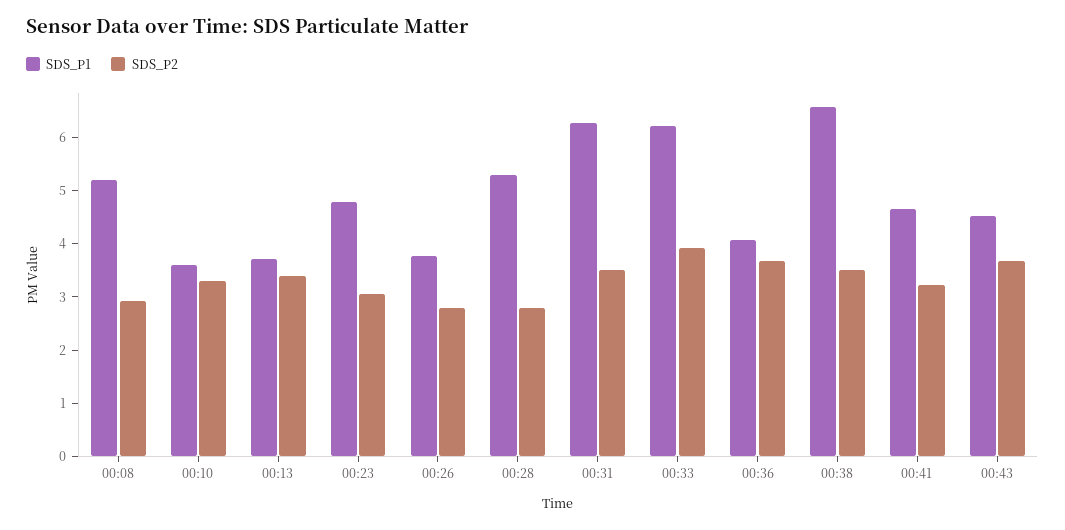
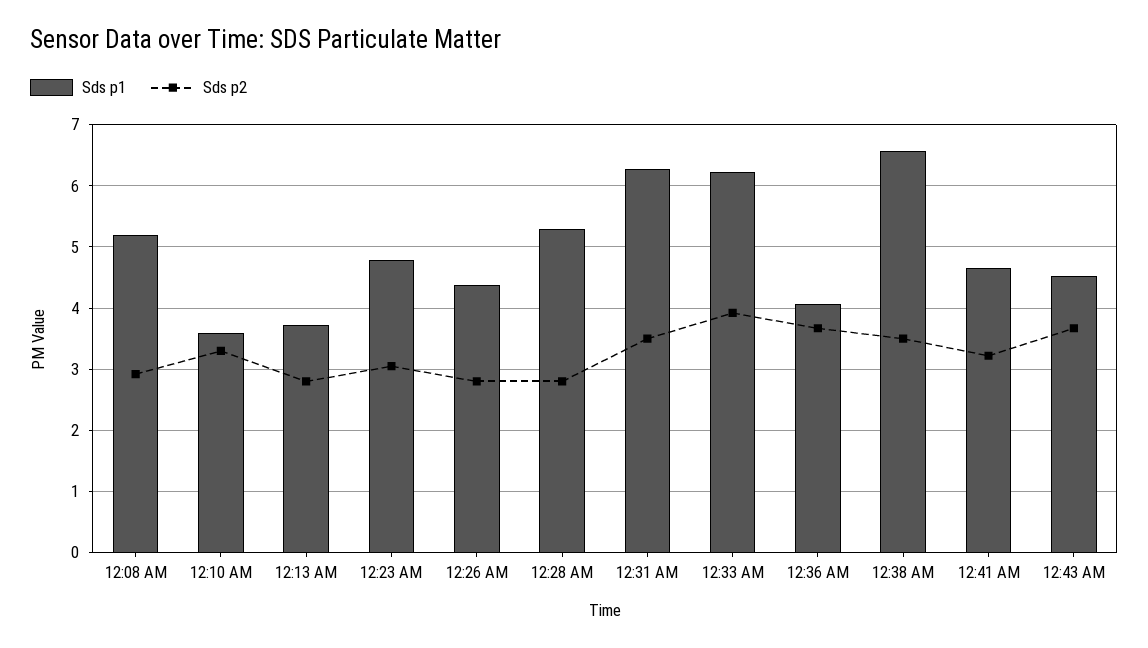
  {
    "SDS_P1": {
      "00:08": 5.2,
      "00:10": 3.6,
      "00:13": 3.7,
      "00:23": 4.8,
-     "00:26": 3.8,
+     "00:26": 4.4,
      "00:28": 5.3,
      "00:31": 6.3,
      "00:33": 6.2,
      "00:36": 4.1,
      "00:38": 6.6,
      "00:41": 4.7,
      "00:43": 4.5
    },
    "SDS_P2": {
      "00:08": 2.9,
      "00:10": 3.3,
-     "00:13": 3.4,
+     "00:13": 2.8,
      "00:23": 3.1,
      "00:26": 2.8,
      "00:28": 2.8,
      "00:31": 3.5,
      "00:33": 3.9,
      "00:36": 3.7,
      "00:38": 3.5,
      "00:41": 3.2,
      "00:43": 3.7
    }
  }

